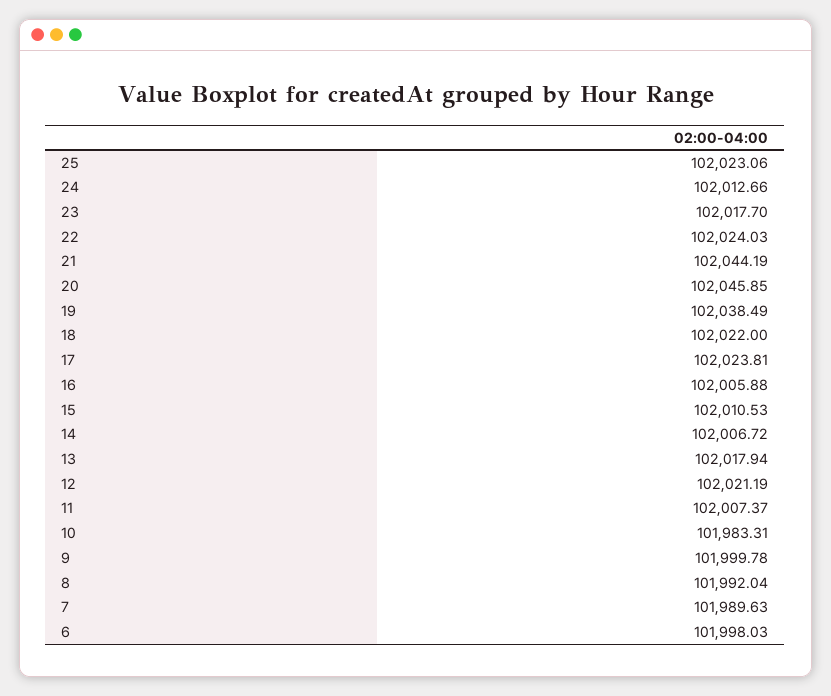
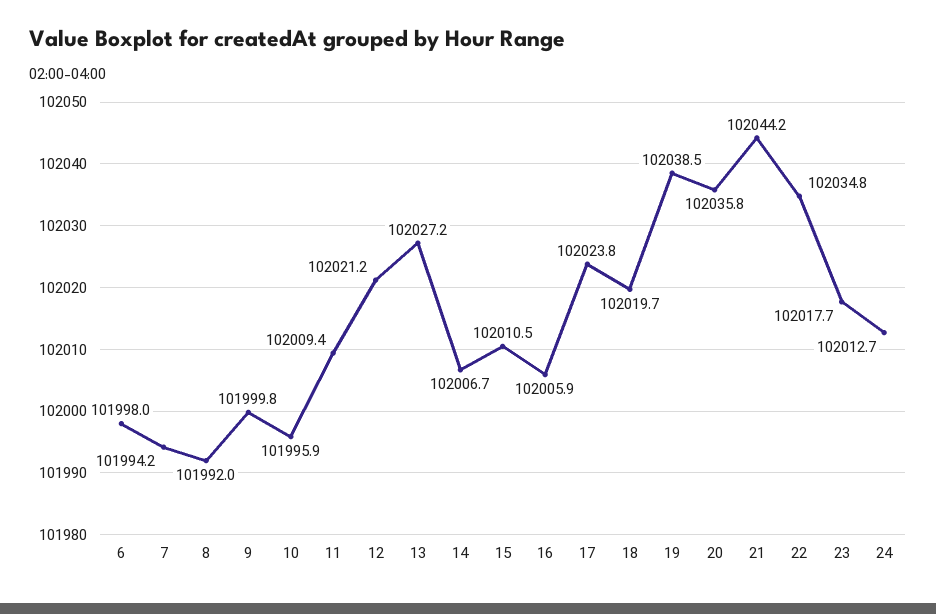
  {
-   "25": 102023.06,
    "24": 102012.66,
    "23": 102017.7,
-   "22": 102024.03,
+   "22": 102034.8,
    "21": 102044.19,
-   "20": 102045.85,
+   "20": 102035.8,
    "19": 102038.49,
-   "18": 102022,
+   "18": 102019.7,
    "17": 102023.81,
    "16": 102005.88,
    "15": 102010.53,
    "14": 102006.72,
-   "13": 102017.94,
+   "13": 102027.2,
    "12": 102021.19,
-   "11": 102007.37,
+   "11": 102009.4,
-   "10": 101983.31,
+   "10": 101995.9,
    "9": 101999.78,
    "8": 101992.04,
-   "7": 101989.63,
+   "7": 101994.2,
    "6": 101998.03
  }

